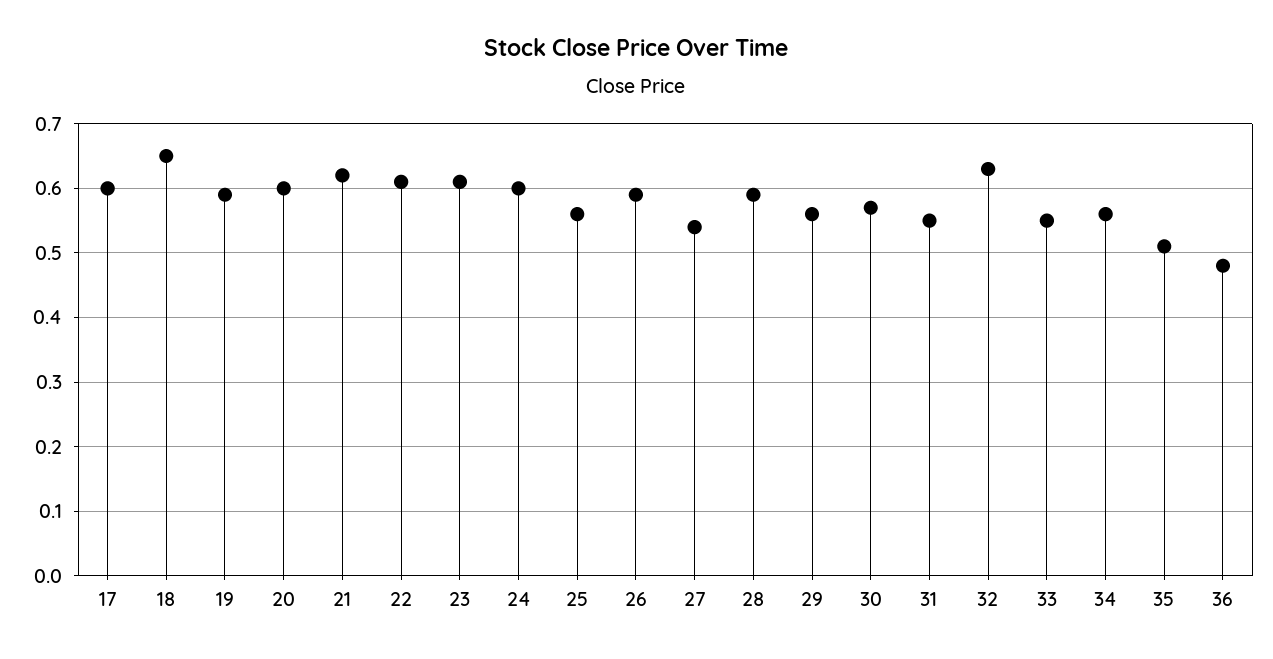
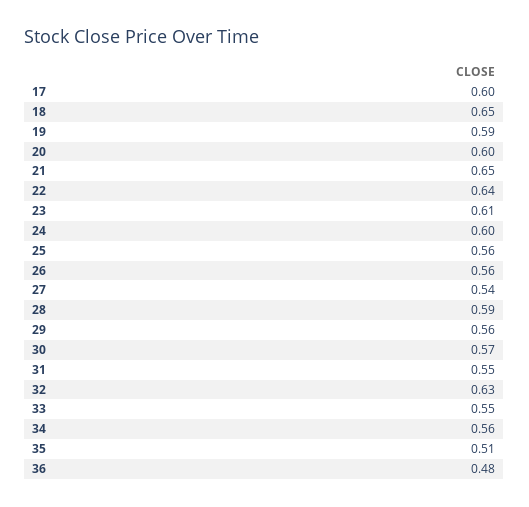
  {
    "17": 0.6,
    "18": 0.65,
    "19": 0.59,
    "20": 0.6,
-   "21": 0.62,
+   "21": 0.65,
-   "22": 0.61,
+   "22": 0.64,
    "23": 0.61,
    "24": 0.6,
    "25": 0.56,
-   "26": 0.59,
+   "26": 0.56,
    "27": 0.54,
    "28": 0.59,
    "29": 0.56,
    "30": 0.57,
    "31": 0.55,
    "32": 0.63,
    "33": 0.55,
    "34": 0.56,
    "35": 0.51,
    "36": 0.48
  }

